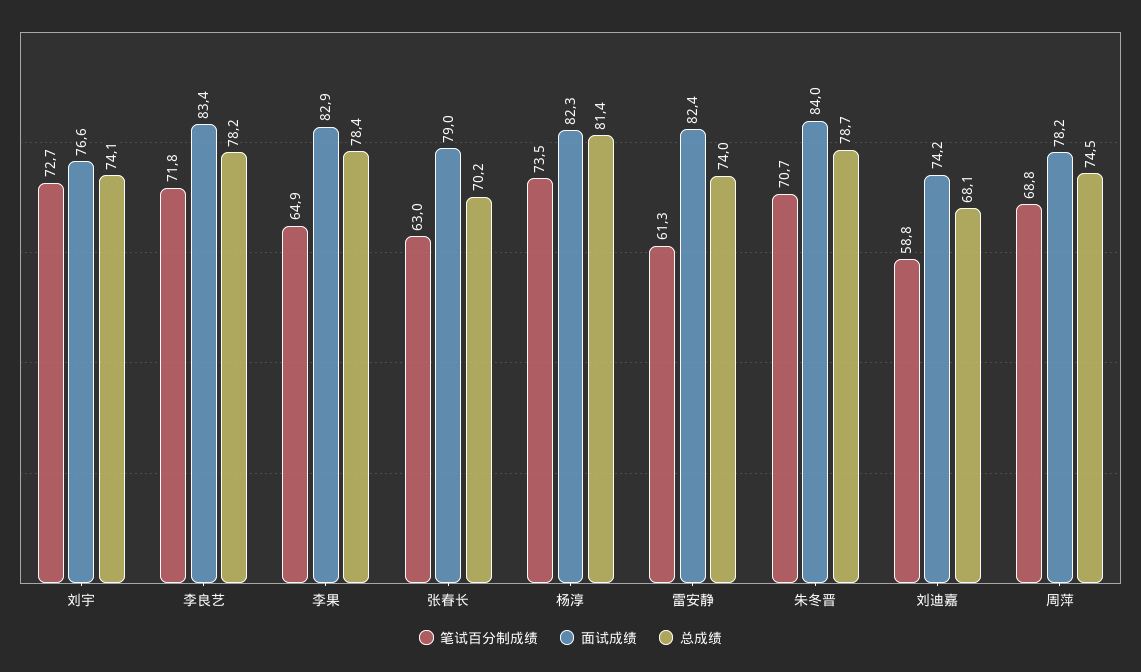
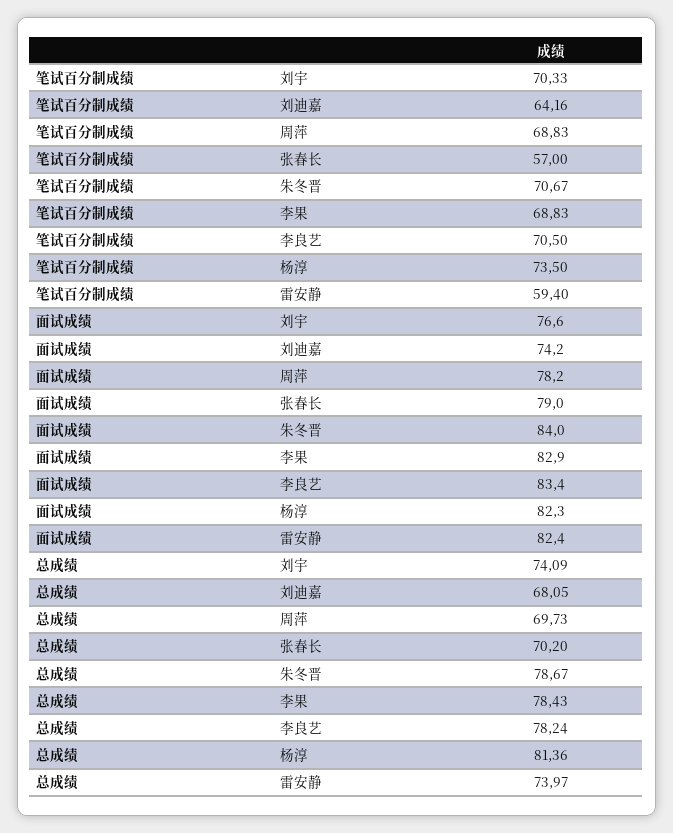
  {
    "笔试百分制成绩": {
-     "刘宇": 72.7,
+     "刘宇": 70.33,
-     "李良艺": 71.8,
+     "李良艺": 70.5,
-     "李果": 64.9,
+     "李果": 68.83,
-     "张春长": 63,
+     "张春长": 57,
      "杨淳": 73.5,
-     "雷安静": 61.3,
+     "雷安静": 59.4,
      "朱冬晋": 70.67,
-     "刘迪嘉": 58.8,
+     "刘迪嘉": 64.16,
      "周萍": 68.83
    },
    "面试成绩": {
      "刘宇": 76.6,
      "李良艺": 83.4,
      "李果": 82.9,
      "张春长": 79,
      "杨淳": 82.3,
      "雷安静": 82.4,
      "朱冬晋": 84,
      "刘迪嘉": 74.2,
      "周萍": 78.2
    },
    "总成绩": {
      "刘宇": 74.09,
      "李良艺": 78.24,
      "李果": 78.43,
      "张春长": 70.2,
      "杨淳": 81.36,
      "雷安静": 73.97,
      "朱冬晋": 78.67,
      "刘迪嘉": 68.05,
-     "周萍": 74.5
+     "周萍": 69.73
    }
  }

